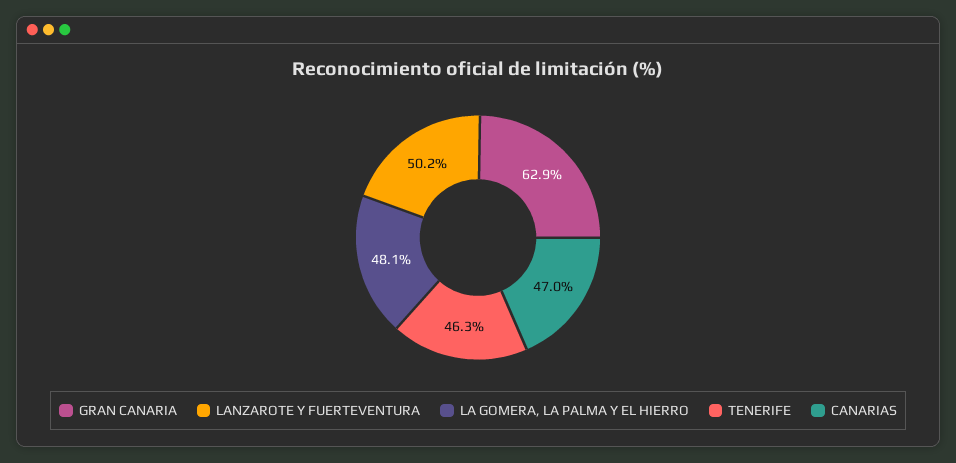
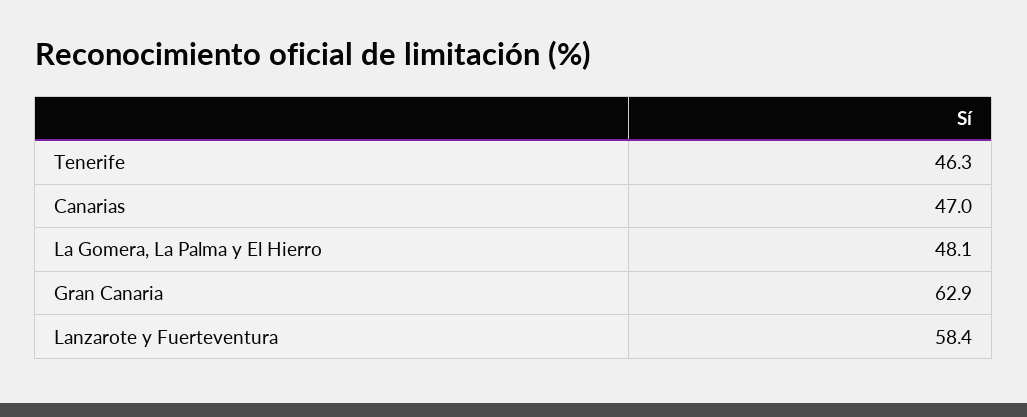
  {
    "GRAN CANARIA": 62.9,
-   "LANZAROTE Y FUERTEVENTURA": 50.2,
+   "LANZAROTE Y FUERTEVENTURA": 58.4,
    "LA GOMERA, LA PALMA Y EL HIERRO": 48.1,
    "TENERIFE": 46.3,
    "CANARIAS": 47
  }

